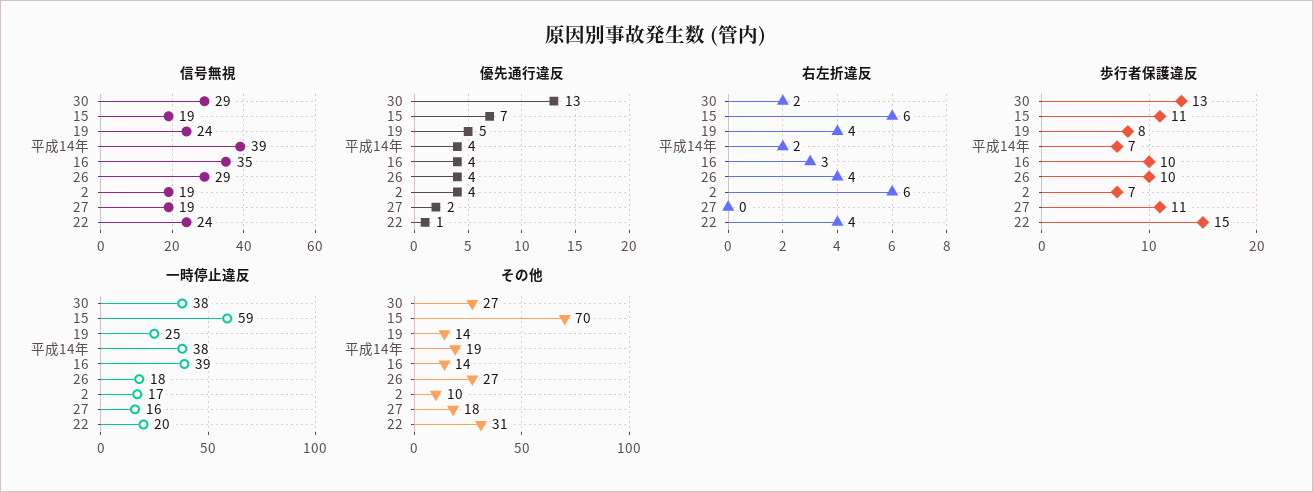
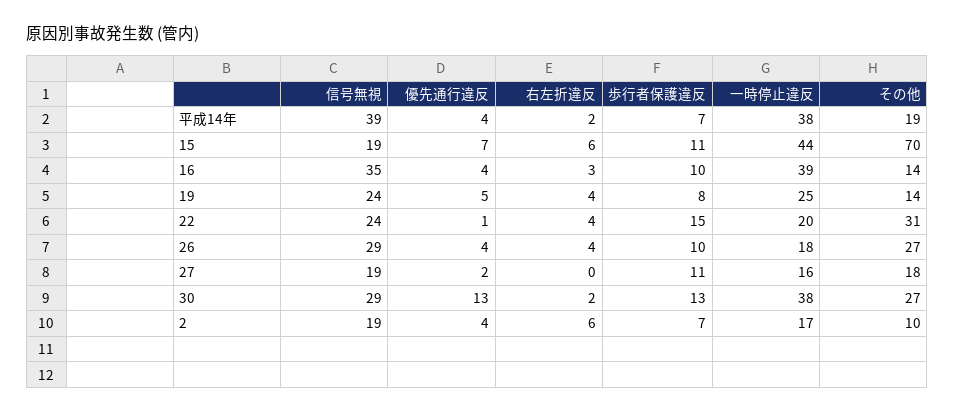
  {
    "信号無視": {
      "30": 29,
      "15": 19,
      "19": 24,
      "平成14年": 39,
      "16": 35,
      "26": 29,
      "2": 19,
      "27": 19,
      "22": 24
    },
    "優先通行違反": {
      "30": 13,
      "15": 7,
      "19": 5,
      "平成14年": 4,
      "16": 4,
      "26": 4,
      "2": 4,
      "27": 2,
      "22": 1
    },
    "右左折違反": {
      "30": 2,
      "15": 6,
      "19": 4,
      "平成14年": 2,
      "16": 3,
      "26": 4,
      "2": 6,
      "27": 0,
      "22": 4
    },
    "歩行者保護違反": {
      "30": 13,
      "15": 11,
      "19": 8,
      "平成14年": 7,
      "16": 10,
      "26": 10,
      "2": 7,
      "27": 11,
      "22": 15
    },
    "一時停止違反": {
      "30": 38,
-     "15": 59,
+     "15": 44,
      "19": 25,
      "平成14年": 38,
      "16": 39,
      "26": 18,
      "2": 17,
      "27": 16,
      "22": 20
    },
    "その他": {
      "30": 27,
      "15": 70,
      "19": 14,
      "平成14年": 19,
      "16": 14,
      "26": 27,
      "2": 10,
      "27": 18,
      "22": 31
    }
  }

